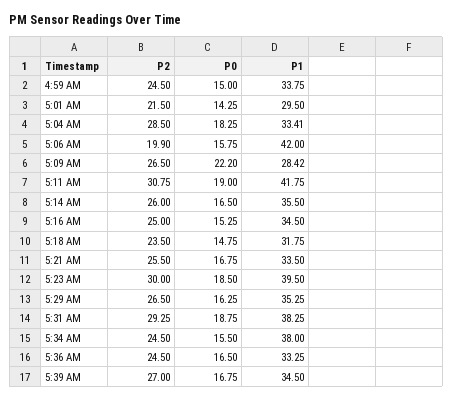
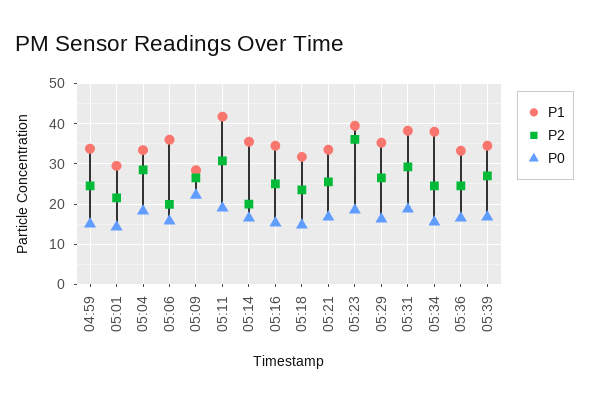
  {
    "P2": {
      "4:59 AM": 24.5,
      "5:01 AM": 21.5,
      "5:04 AM": 28.5,
      "5:06 AM": 19.9,
      "5:09 AM": 26.5,
      "5:11 AM": 30.75,
-     "5:14 AM": 26,
+     "5:14 AM": 20,
      "5:16 AM": 25,
      "5:18 AM": 23.5,
      "5:21 AM": 25.5,
-     "5:23 AM": 30,
+     "5:23 AM": 36,
      "5:29 AM": 26.5,
      "5:31 AM": 29.25,
      "5:34 AM": 24.5,
      "5:36 AM": 24.5,
      "5:39 AM": 27
    },
    "P0": {
      "4:59 AM": 15,
      "5:01 AM": 14.25,
      "5:04 AM": 18.25,
      "5:06 AM": 15.75,
      "5:09 AM": 22.2,
      "5:11 AM": 19,
      "5:14 AM": 16.5,
      "5:16 AM": 15.25,
      "5:18 AM": 14.75,
      "5:21 AM": 16.75,
      "5:23 AM": 18.5,
      "5:29 AM": 16.25,
      "5:31 AM": 18.75,
      "5:34 AM": 15.5,
      "5:36 AM": 16.5,
      "5:39 AM": 16.75
    },
    "P1": {
      "4:59 AM": 33.75,
      "5:01 AM": 29.5,
      "5:04 AM": 33.41,
-     "5:06 AM": 42,
+     "5:06 AM": 36,
      "5:09 AM": 28.42,
      "5:11 AM": 41.75,
      "5:14 AM": 35.5,
      "5:16 AM": 34.5,
      "5:18 AM": 31.75,
      "5:21 AM": 33.5,
      "5:23 AM": 39.5,
      "5:29 AM": 35.25,
      "5:31 AM": 38.25,
      "5:34 AM": 38,
      "5:36 AM": 33.25,
      "5:39 AM": 34.5
    }
  }

